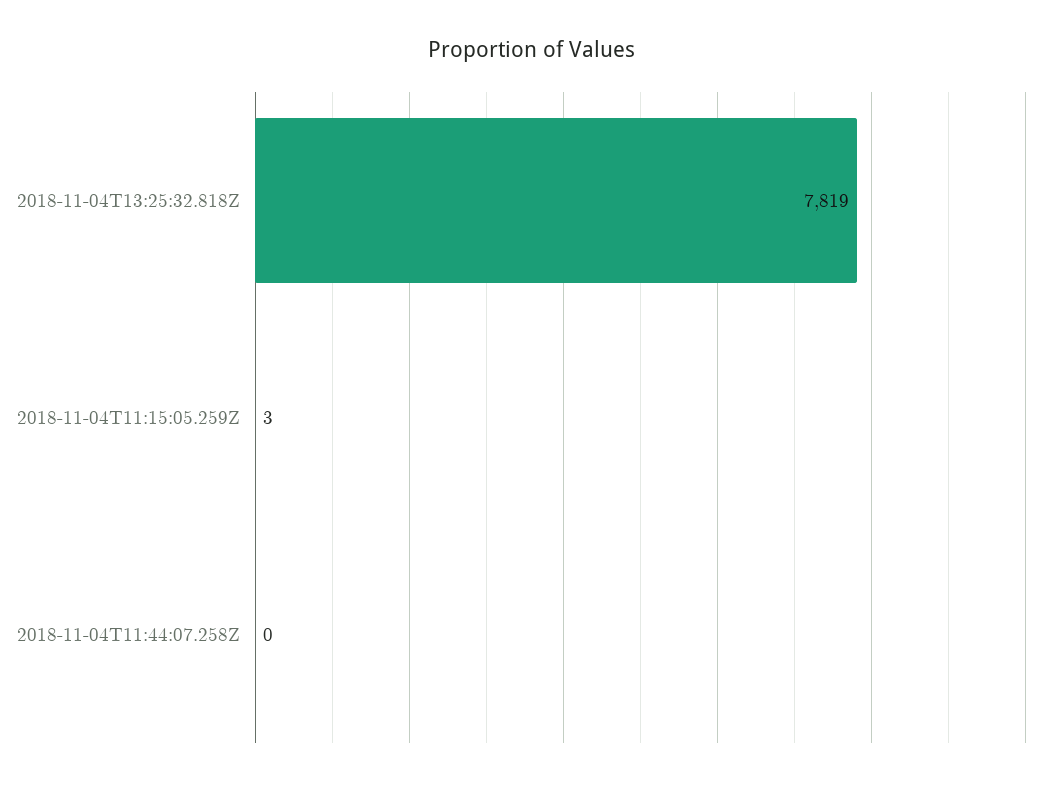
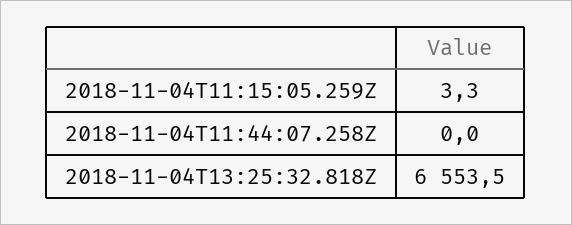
  {
-   "2018-11-04T13:25:32.818Z": 7819,
+   "2018-11-04T13:25:32.818Z": 6553.5,
    "2018-11-04T11:15:05.259Z": 3.3,
    "2018-11-04T11:44:07.258Z": 0
  }

